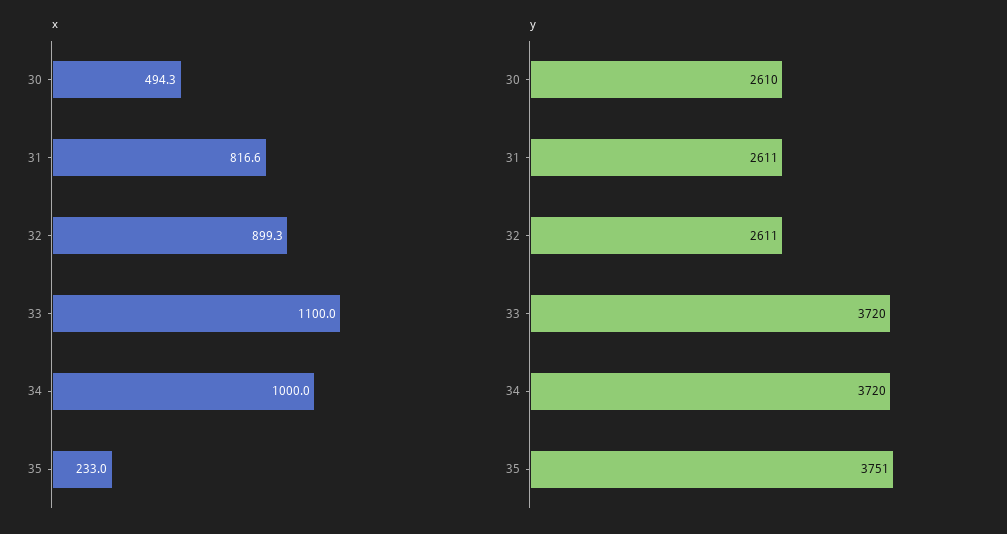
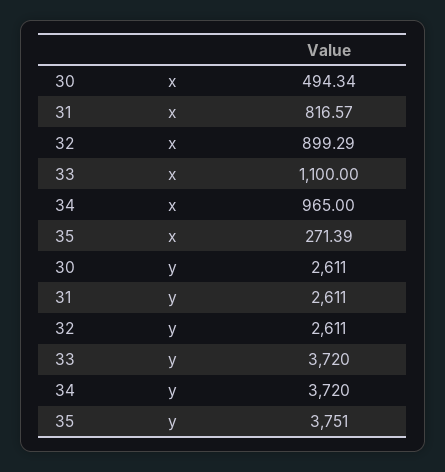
  {
    "x": {
      "30": 494.34,
      "31": 816.57,
      "32": 899.29,
      "33": 1100,
-     "34": 1000,
+     "34": 965,
-     "35": 233
+     "35": 271.39
    },
    "y": {
-     "30": 2610,
+     "30": 2611,
      "31": 2611,
      "32": 2611,
      "33": 3720,
      "34": 3720,
      "35": 3751
    }
  }

